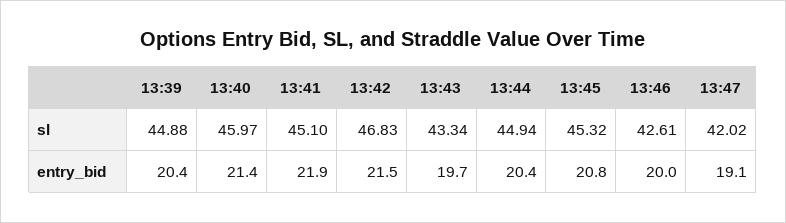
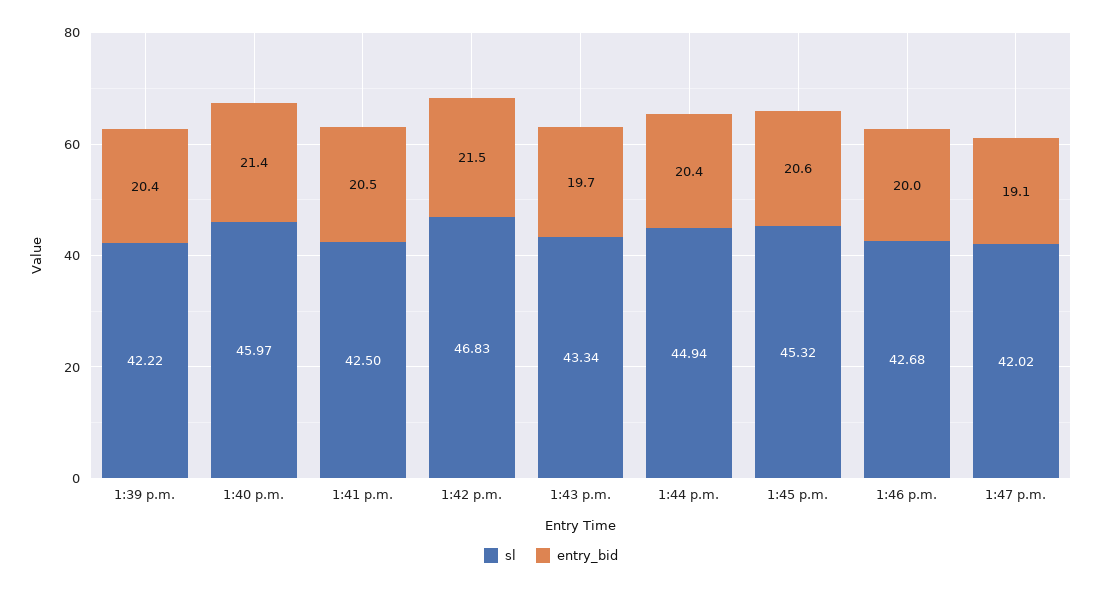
  {
    "sl": {
-     "13:39": 44.88,
+     "13:39": 42.22,
      "13:40": 45.97,
-     "13:41": 45.1,
+     "13:41": 42.5,
      "13:42": 46.83,
      "13:43": 43.34,
      "13:44": 44.94,
      "13:45": 45.32,
-     "13:46": 42.61,
+     "13:46": 42.68,
      "13:47": 42.02
    },
    "entry_bid": {
      "13:39": 20.4,
      "13:40": 21.4,
-     "13:41": 21.9,
+     "13:41": 20.5,
      "13:42": 21.5,
      "13:43": 19.7,
      "13:44": 20.4,
-     "13:45": 20.8,
+     "13:45": 20.6,
      "13:46": 20,
      "13:47": 19.1
    }
  }

